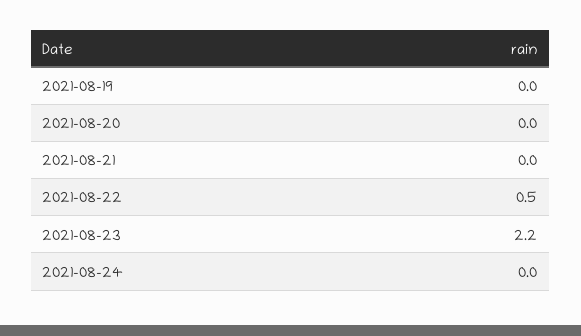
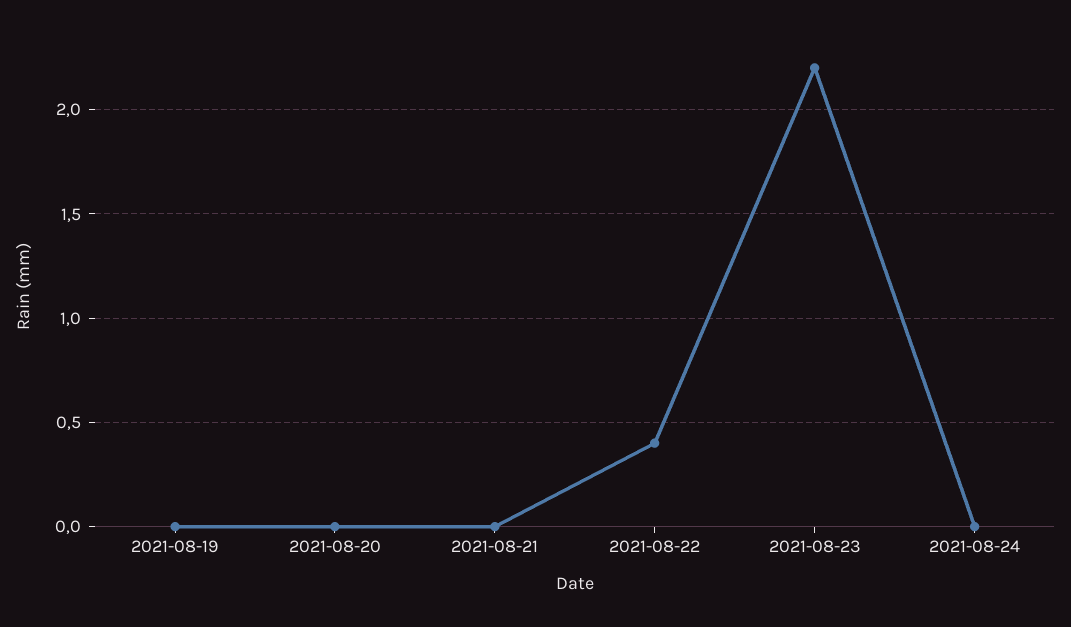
  {
    "2021-08-19": 0,
    "2021-08-20": 0,
    "2021-08-21": 0,
-   "2021-08-22": 0.5,
+   "2021-08-22": 0.4,
    "2021-08-23": 2.2,
    "2021-08-24": 0
  }

